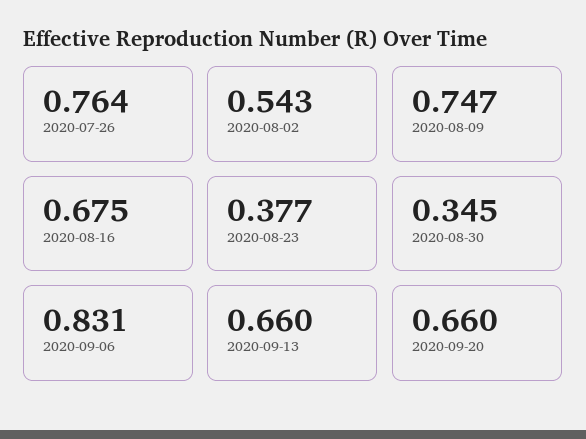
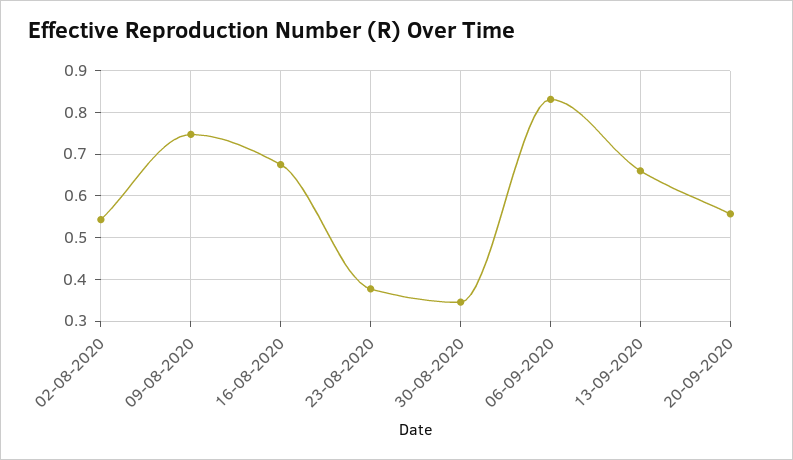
  {
-   "2020-07-26": 0.764,
    "2020-08-02": 0.543,
    "2020-08-09": 0.747,
    "2020-08-16": 0.675,
    "2020-08-23": 0.377,
    "2020-08-30": 0.345,
    "2020-09-06": 0.831,
    "2020-09-13": 0.66,
-   "2020-09-20": 0.66
+   "2020-09-20": 0.56
  }

